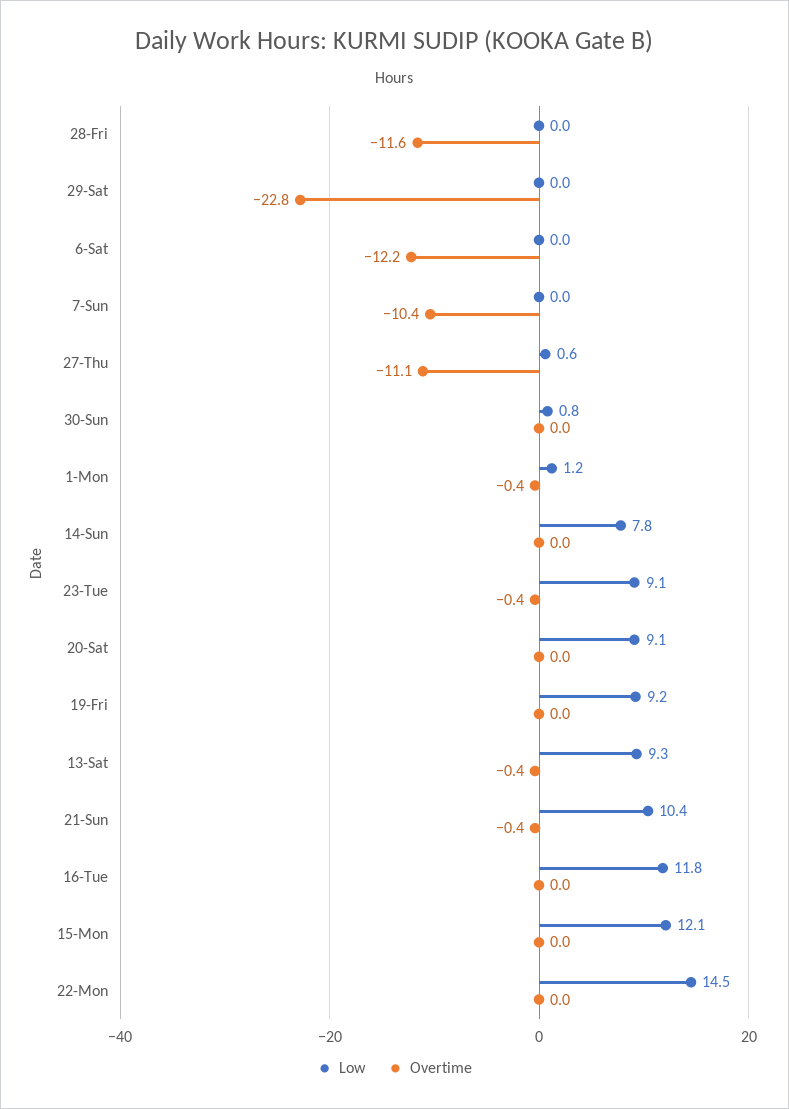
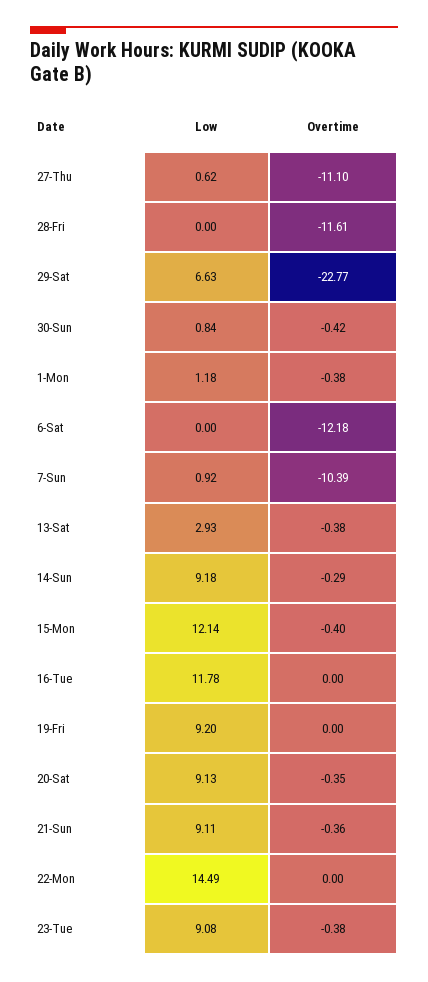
  {
    "Low": {
      "28-Fri": 0,
-     "29-Sat": 0,
+     "29-Sat": 6.63,
      "6-Sat": 0,
-     "7-Sun": 0,
+     "7-Sun": 0.92,
      "27-Thu": 0.62,
      "30-Sun": 0.84,
      "1-Mon": 1.18,
-     "14-Sun": 7.8,
+     "14-Sun": 9.18,
      "23-Tue": 9.08,
      "20-Sat": 9.13,
      "19-Fri": 9.2,
-     "13-Sat": 9.3,
+     "13-Sat": 2.93,
-     "21-Sun": 10.4,
+     "21-Sun": 9.11,
      "16-Tue": 11.78,
      "15-Mon": 12.14,
      "22-Mon": 14.49
    },
    "Overtime": {
      "28-Fri": -11.61,
      "29-Sat": -22.77,
      "6-Sat": -12.18,
      "7-Sun": -10.39,
      "27-Thu": -11.1,
-     "30-Sun": 0,
+     "30-Sun": -0.42,
      "1-Mon": -0.38,
-     "14-Sun": 0,
+     "14-Sun": -0.29,
      "23-Tue": -0.38,
-     "20-Sat": 0,
+     "20-Sat": -0.35,
      "19-Fri": 0,
      "13-Sat": -0.38,
      "21-Sun": -0.36,
      "16-Tue": 0,
-     "15-Mon": 0,
+     "15-Mon": -0.4,
      "22-Mon": 0
    }
  }

